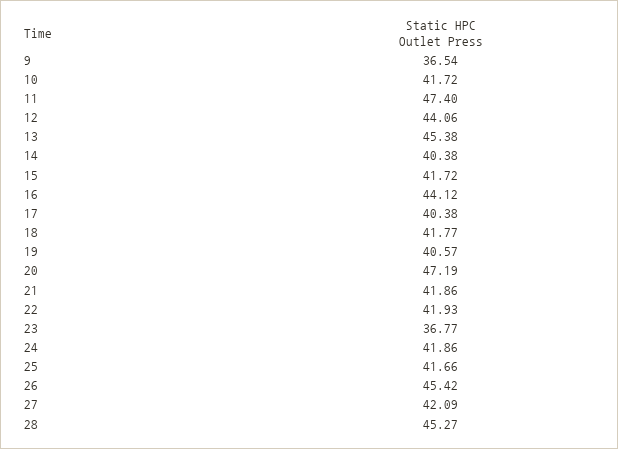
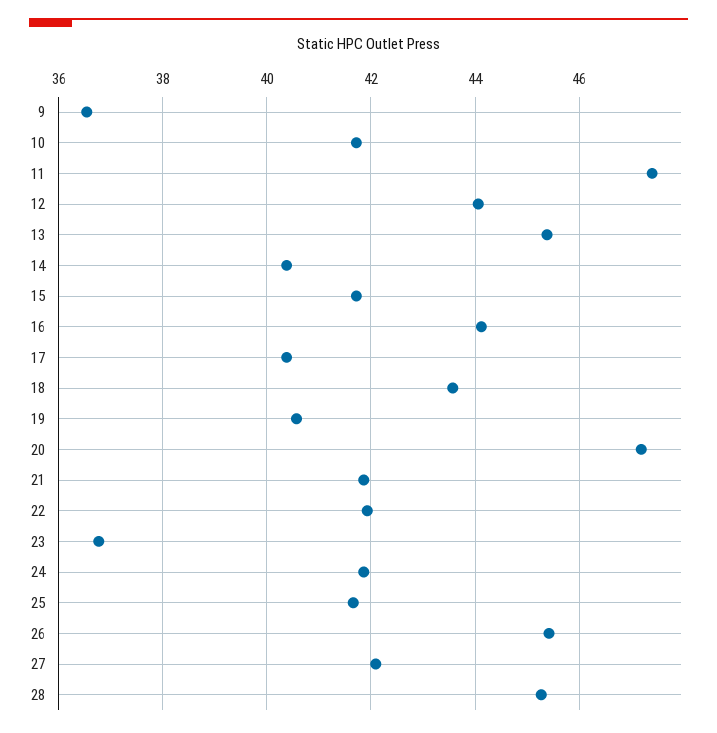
  {
    "9": 36.54,
    "10": 41.72,
    "11": 47.4,
    "12": 44.06,
    "13": 45.38,
    "14": 40.38,
    "15": 41.72,
    "16": 44.12,
    "17": 40.38,
-   "18": 41.77,
+   "18": 43.6,
    "19": 40.57,
    "20": 47.19,
    "21": 41.86,
    "22": 41.93,
    "23": 36.77,
    "24": 41.86,
    "25": 41.66,
    "26": 45.42,
    "27": 42.09,
    "28": 45.27
  }

